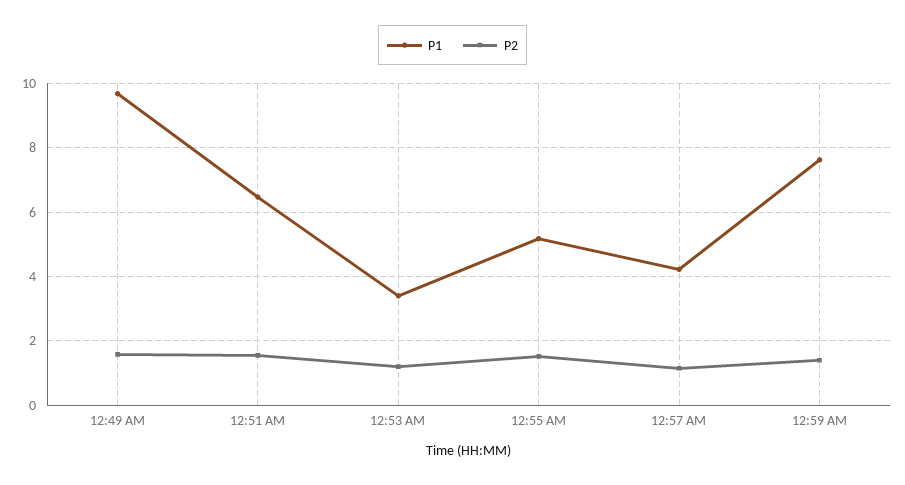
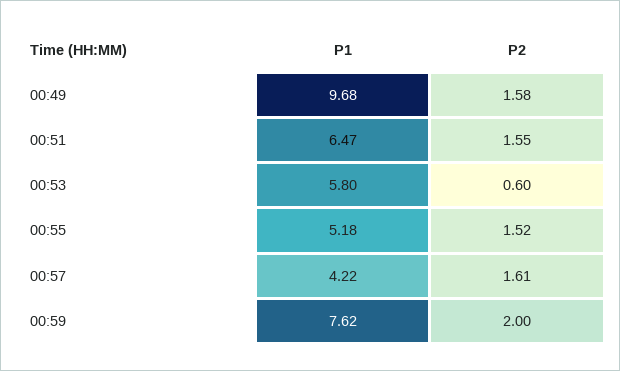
  {
    "P1": {
      "12:49 AM": 9.68,
      "12:51 AM": 6.47,
-     "12:53 AM": 3.4,
+     "12:53 AM": 5.8,
      "12:55 AM": 5.18,
      "12:57 AM": 4.22,
      "12:59 AM": 7.62
    },
    "P2": {
      "12:49 AM": 1.58,
      "12:51 AM": 1.55,
-     "12:53 AM": 1.2,
+     "12:53 AM": 0.6,
      "12:55 AM": 1.52,
-     "12:57 AM": 1.2,
+     "12:57 AM": 1.61,
-     "12:59 AM": 1.4
+     "12:59 AM": 2
    }
  }

